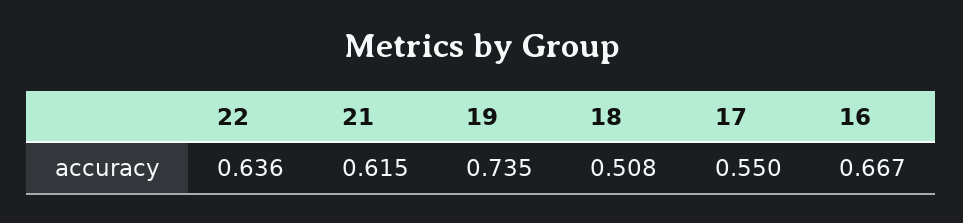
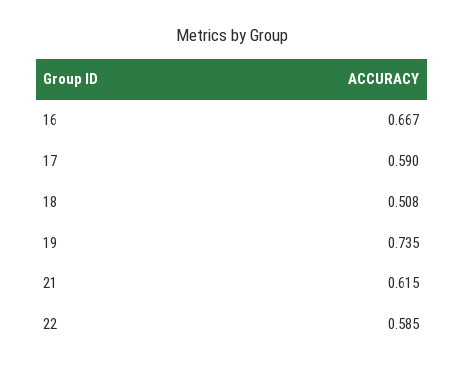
  {
-   "22": 0.636,
+   "22": 0.585,
    "21": 0.615,
    "19": 0.735,
    "18": 0.508,
-   "17": 0.55,
+   "17": 0.59,
    "16": 0.667
  }

